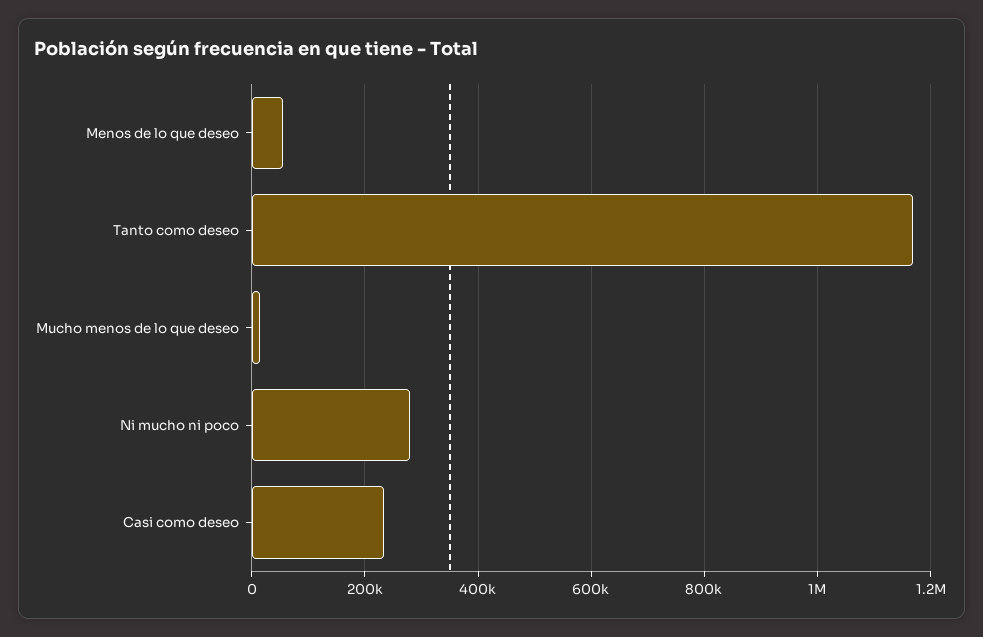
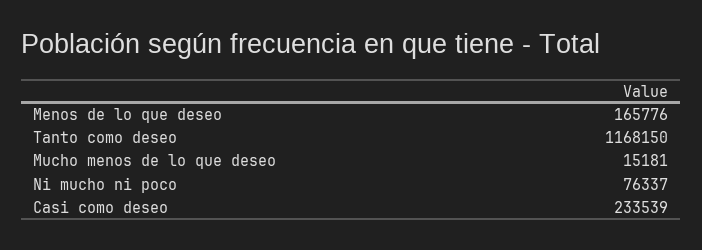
  {
-   "Menos de lo que deseo": 60000,
+   "Menos de lo que deseo": 165776,
    "Tanto como deseo": 1168150,
    "Mucho menos de lo que deseo": 15181,
-   "Ni mucho ni poco": 280000,
+   "Ni mucho ni poco": 76337,
    "Casi como deseo": 233539
  }

